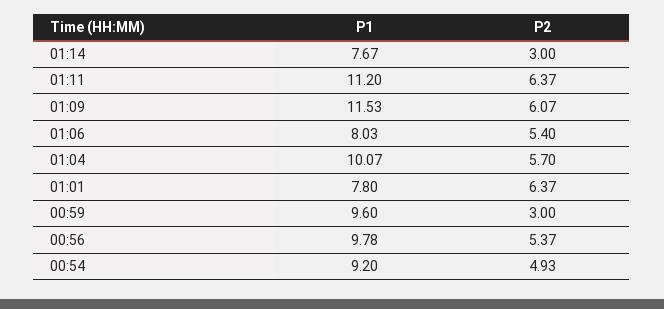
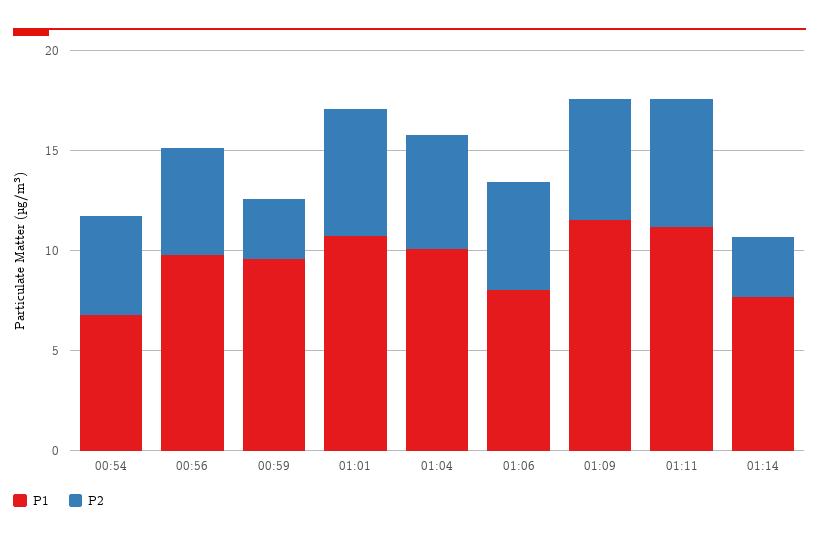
  {
    "P1": {
      "01:14": 7.67,
      "01:11": 11.2,
      "01:09": 11.53,
      "01:06": 8.03,
      "01:04": 10.07,
-     "01:01": 7.8,
+     "01:01": 11,
      "00:59": 9.6,
      "00:56": 9.78,
-     "00:54": 9.2
+     "00:54": 7
    },
    "P2": {
      "01:14": 3,
      "01:11": 6.37,
      "01:09": 6.07,
      "01:06": 5.4,
      "01:04": 5.7,
      "01:01": 6.37,
      "00:59": 3,
      "00:56": 5.37,
      "00:54": 4.93
    }
  }

